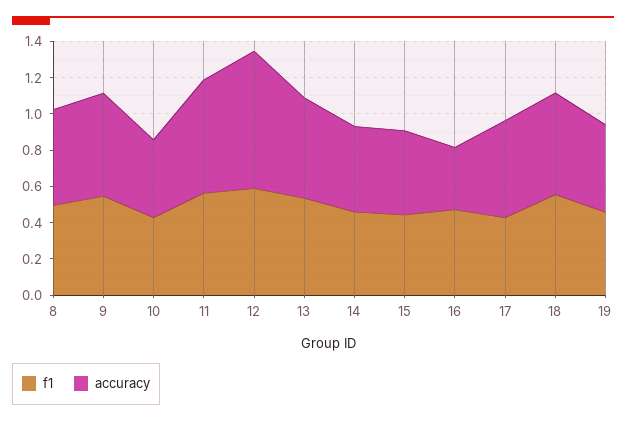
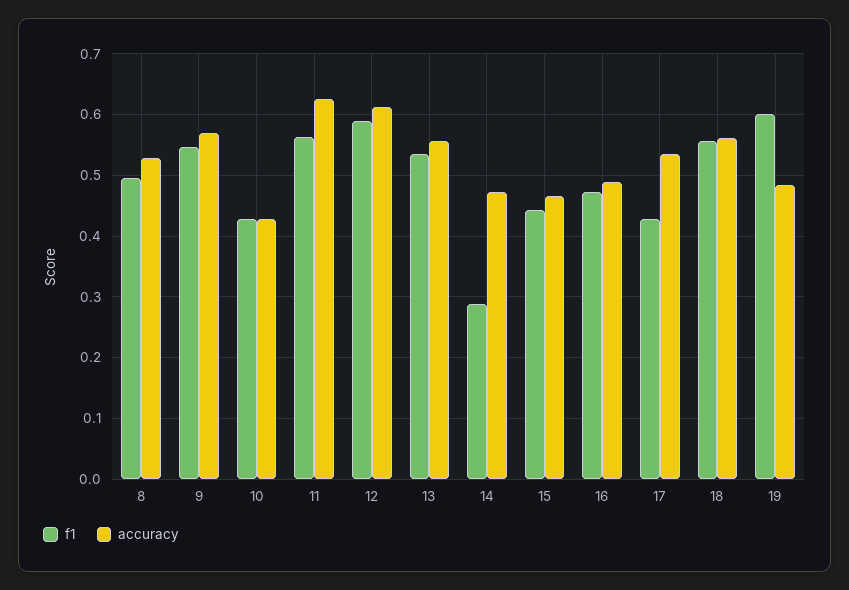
  {
    "f1": {
      "8": 0.5,
      "9": 0.55,
      "10": 0.43,
      "11": 0.56,
      "12": 0.59,
      "13": 0.54,
-     "14": 0.45,
+     "14": 0.29,
      "15": 0.44,
      "16": 0.47,
      "17": 0.43,
      "18": 0.56,
-     "19": 0.45
+     "19": 0.6
    },
    "accuracy": {
      "8": 0.53,
      "9": 0.57,
      "10": 0.43,
      "11": 0.63,
-     "12": 0.75,
+     "12": 0.61,
      "13": 0.56,
      "14": 0.47,
      "15": 0.47,
-     "16": 0.35,
+     "16": 0.49,
      "17": 0.53,
      "18": 0.56,
      "19": 0.48
    }
  }

